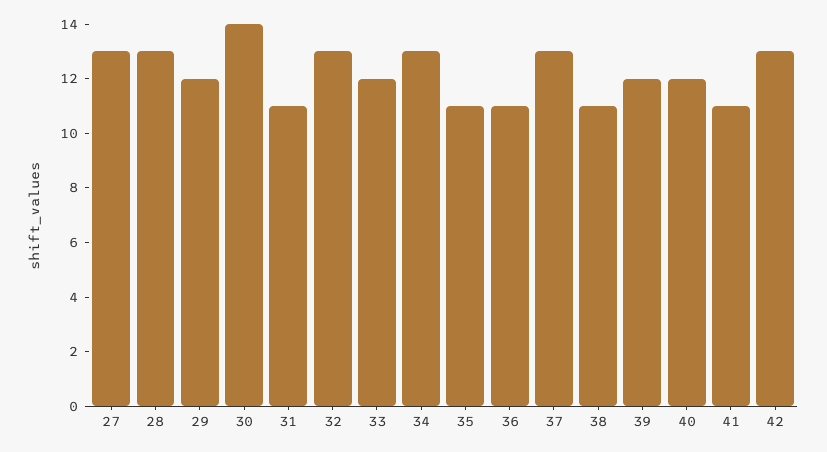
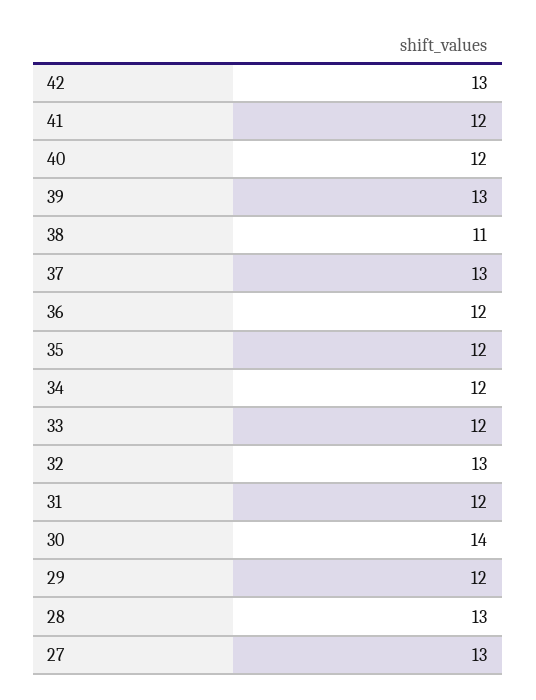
  {
    "27": 13,
    "28": 13,
    "29": 12,
    "30": 14,
-   "31": 11,
+   "31": 12,
    "32": 13,
    "33": 12,
-   "34": 13,
+   "34": 12,
-   "35": 11,
+   "35": 12,
-   "36": 11,
+   "36": 12,
    "37": 13,
    "38": 11,
-   "39": 12,
+   "39": 13,
    "40": 12,
-   "41": 11,
+   "41": 12,
    "42": 13
  }

